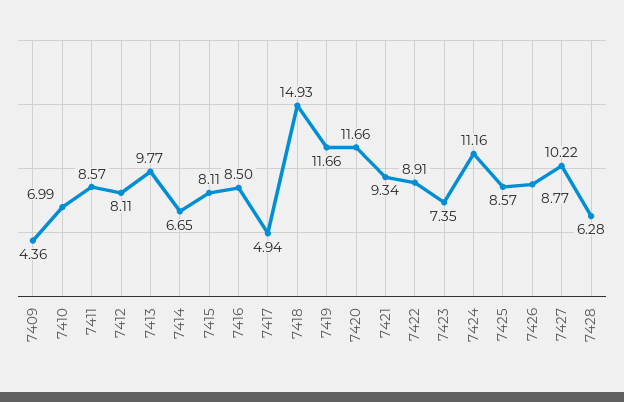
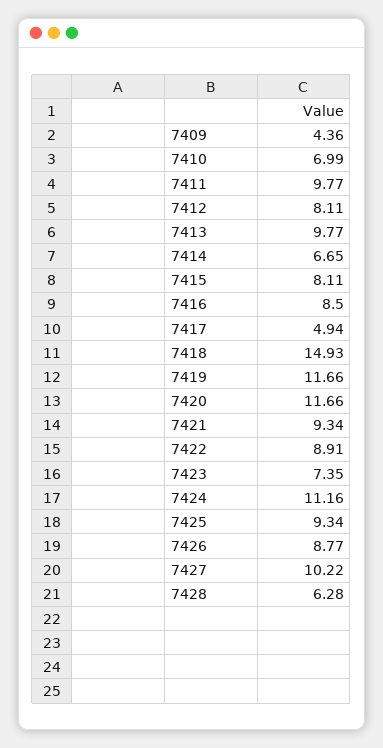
  {
    "7409": 4.36,
    "7410": 6.99,
-   "7411": 8.57,
+   "7411": 9.77,
    "7412": 8.11,
    "7413": 9.77,
    "7414": 6.65,
    "7415": 8.11,
    "7416": 8.5,
    "7417": 4.94,
    "7418": 14.93,
    "7419": 11.66,
    "7420": 11.66,
    "7421": 9.34,
    "7422": 8.91,
    "7423": 7.35,
    "7424": 11.16,
-   "7425": 8.57,
+   "7425": 9.34,
    "7426": 8.77,
    "7427": 10.22,
    "7428": 6.28
  }

